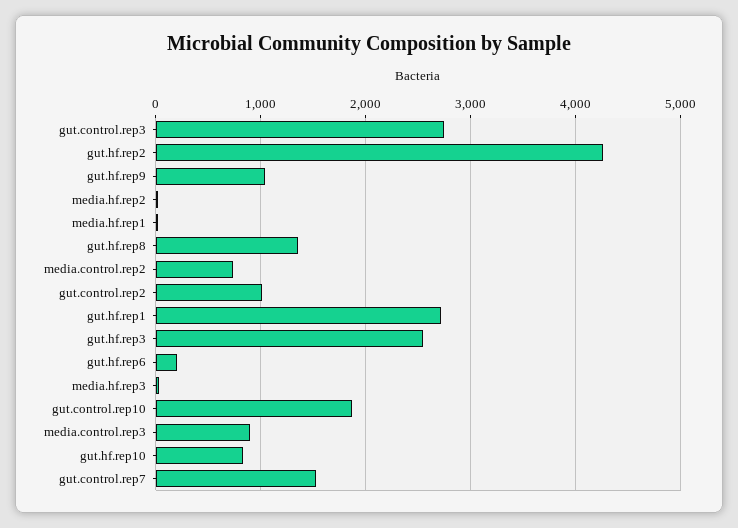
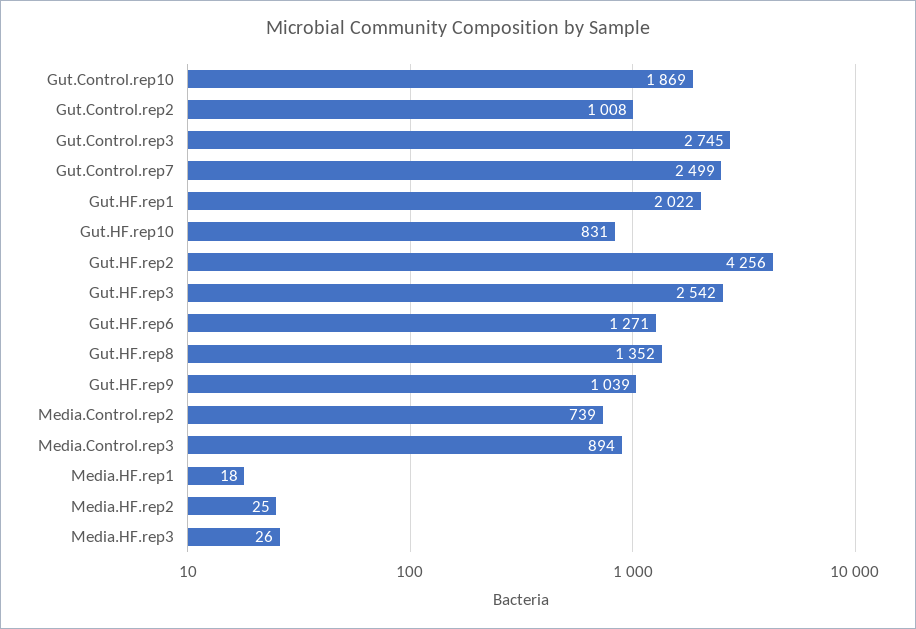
  {
    "gut.control.rep3": 2745,
    "gut.hf.rep2": 4256,
    "gut.hf.rep9": 1039,
    "media.hf.rep2": 25,
    "media.hf.rep1": 18,
    "gut.hf.rep8": 1352,
    "media.control.rep2": 739,
    "gut.control.rep2": 1008,
-   "gut.hf.rep1": 2700,
+   "gut.hf.rep1": 2022,
    "gut.hf.rep3": 2542,
-   "gut.hf.rep6": 200,
+   "gut.hf.rep6": 1271,
    "media.hf.rep3": 26,
    "gut.control.rep10": 1869,
    "media.control.rep3": 894,
    "gut.hf.rep10": 831,
-   "gut.control.rep7": 1500
+   "gut.control.rep7": 2499
  }

